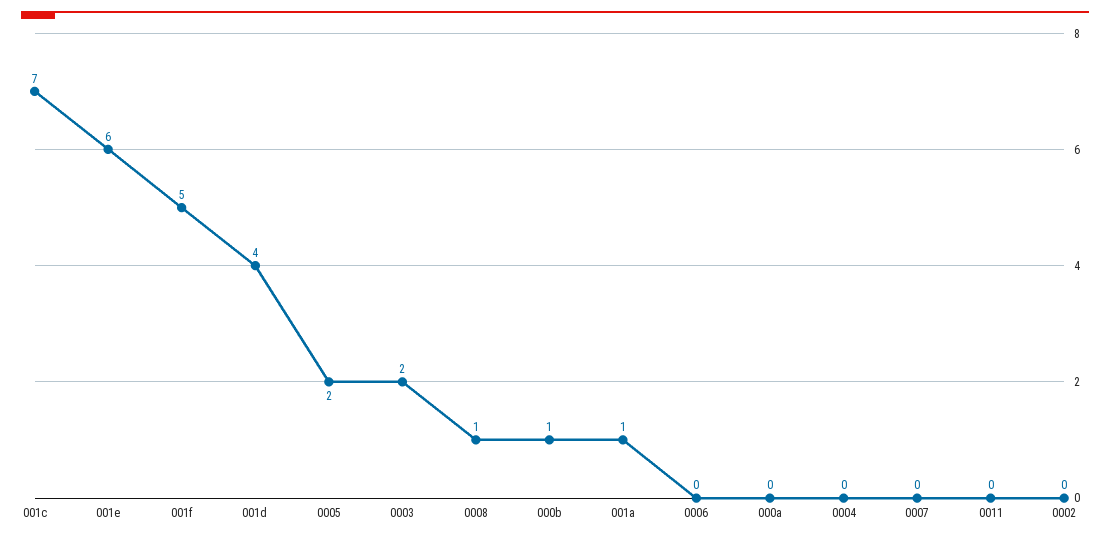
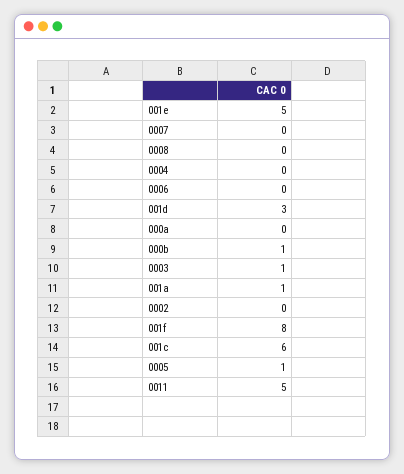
  {
-   "001c": 7,
+   "001c": 6,
-   "001e": 6,
+   "001e": 5,
-   "001f": 5,
+   "001f": 8,
-   "001d": 4,
+   "001d": 3,
-   "0005": 2,
+   "0005": 1,
-   "0003": 2,
+   "0003": 1,
-   "0008": 1,
+   "0008": 0,
    "000b": 1,
    "001a": 1,
    "0006": 0,
    "000a": 0,
    "0004": 0,
    "0007": 0,
-   "0011": 0,
+   "0011": 5,
    "0002": 0
  }

